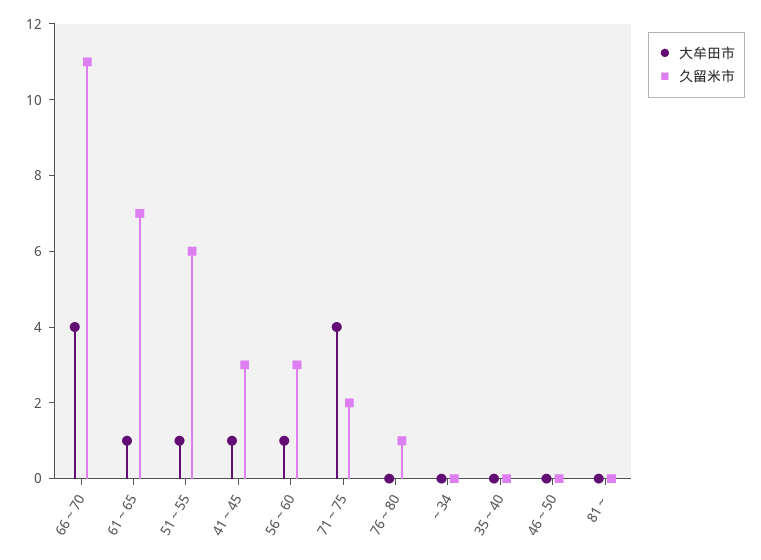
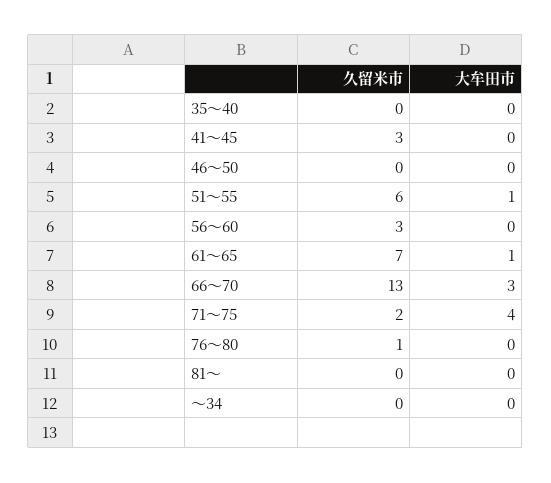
  {
    "大牟田市": {
-     "66～70": 4,
+     "66～70": 3,
      "61～65": 1,
      "51～55": 1,
-     "41～45": 1,
+     "41～45": 0,
-     "56～60": 1,
+     "56～60": 0,
      "71～75": 4,
      "76～80": 0,
      "～34": 0,
      "35～40": 0,
      "46～50": 0,
      "81～": 0
    },
    "久留米市": {
-     "66～70": 11,
+     "66～70": 13,
      "61～65": 7,
      "51～55": 6,
      "41～45": 3,
      "56～60": 3,
      "71～75": 2,
      "76～80": 1,
      "～34": 0,
      "35～40": 0,
      "46～50": 0,
      "81～": 0
    }
  }

